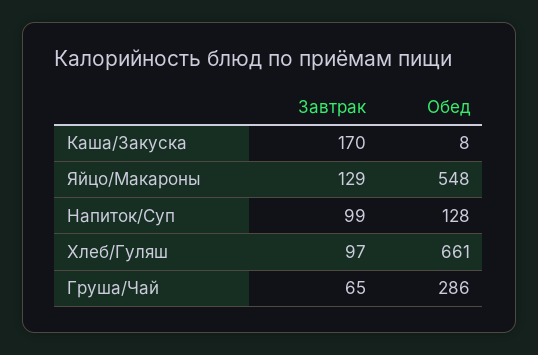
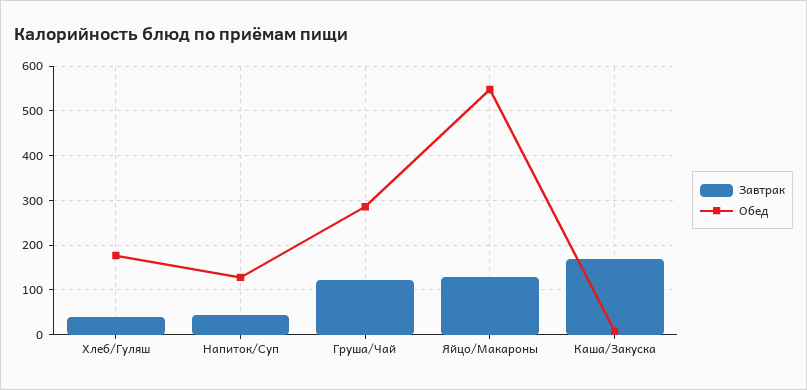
  {
    "Завтрак": {
      "Каша/Закуска": 170,
      "Яйцо/Макароны": 129,
-     "Напиток/Суп": 99,
+     "Напиток/Суп": 40,
-     "Хлеб/Гуляш": 97,
+     "Хлеб/Гуляш": 40,
-     "Груша/Чай": 65
+     "Груша/Чай": 120
    },
    "Обед": {
      "Каша/Закуска": 8,
      "Яйцо/Макароны": 548,
      "Напиток/Суп": 128,
-     "Хлеб/Гуляш": 661,
+     "Хлеб/Гуляш": 180,
      "Груша/Чай": 286
    }
  }

